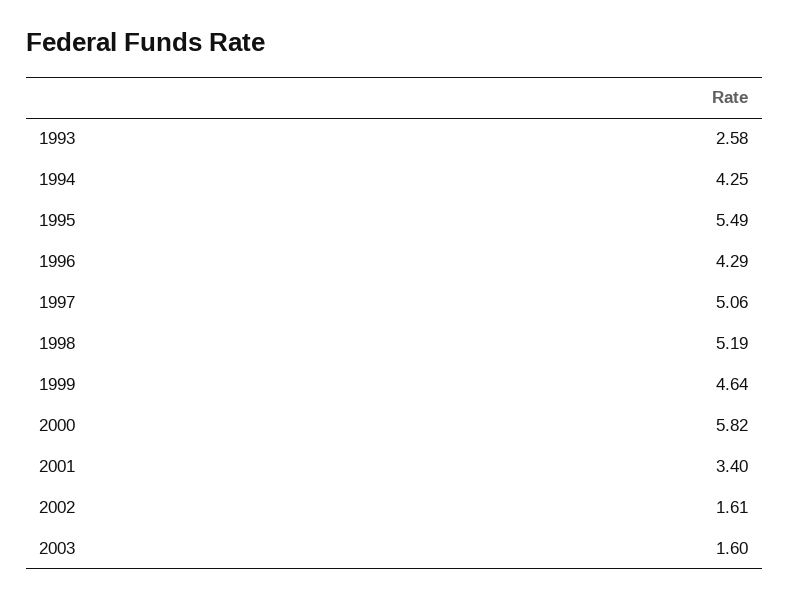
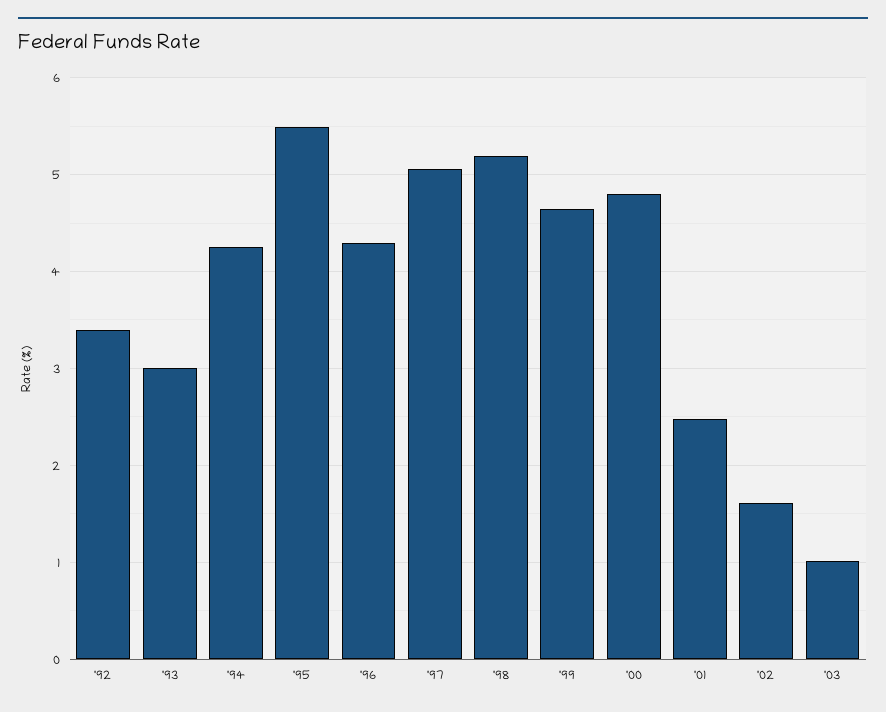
  {
-   "1993": 2.58,
+   "1993": 3,
    "1994": 4.25,
    "1995": 5.49,
    "1996": 4.29,
    "1997": 5.06,
    "1998": 5.19,
    "1999": 4.64,
-   "2000": 5.82,
+   "2000": 4.8,
-   "2001": 3.4,
+   "2001": 2.5,
    "2002": 1.61,
-   "2003": 1.6
+   "2003": 1,
+   "'92": 3.4
  }

